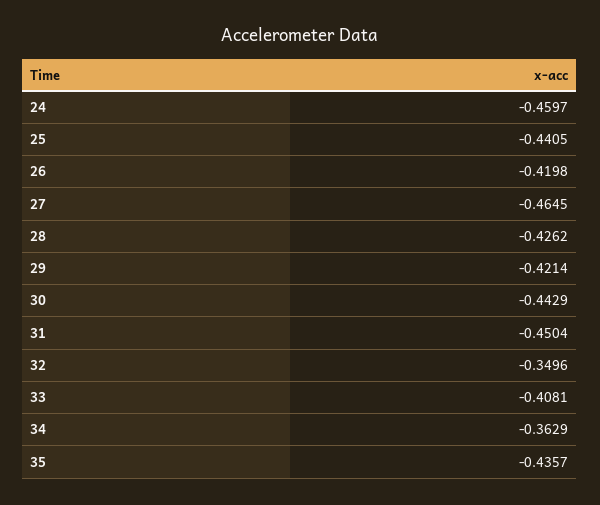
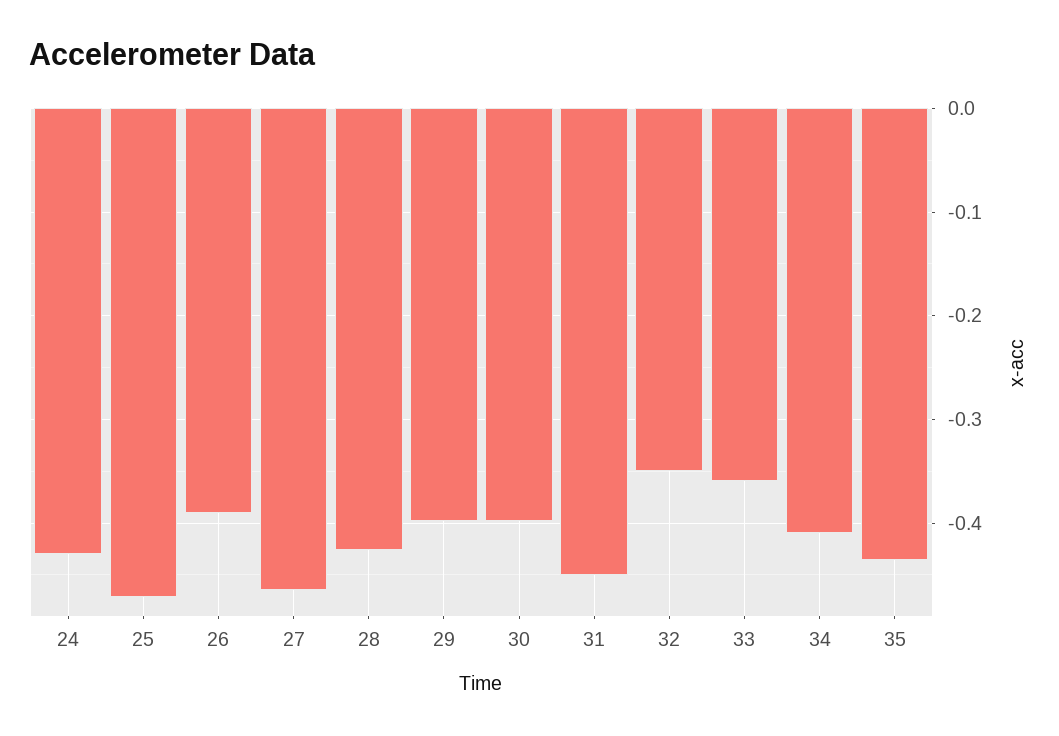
  {
-   "24": -0.4597,
+   "24": -0.43,
-   "25": -0.4405,
+   "25": -0.47,
-   "26": -0.4198,
+   "26": -0.39,
    "27": -0.4645,
    "28": -0.4262,
-   "29": -0.4214,
+   "29": -0.4,
-   "30": -0.4429,
+   "30": -0.4,
    "31": -0.4504,
    "32": -0.3496,
-   "33": -0.4081,
+   "33": -0.36,
-   "34": -0.3629,
+   "34": -0.41,
    "35": -0.4357
  }

